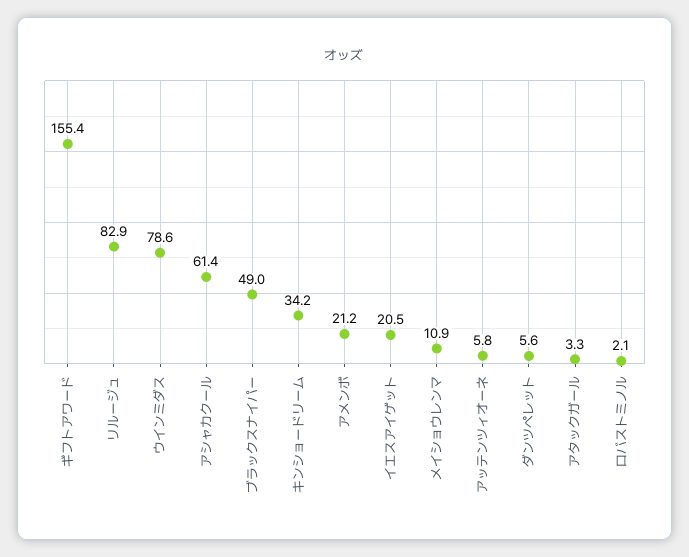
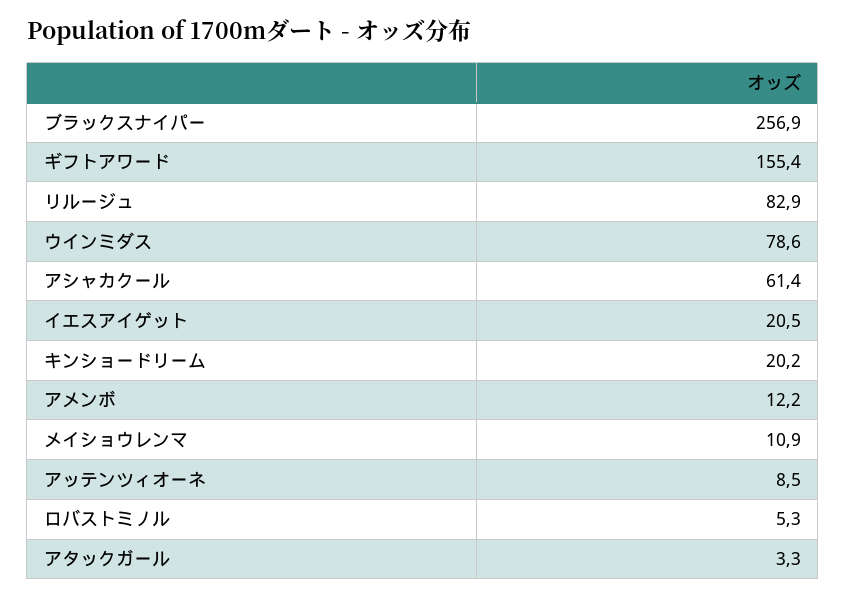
  {
    "ギフトアワード": 155.4,
    "リルージュ": 82.9,
    "ウインミダス": 78.6,
    "アシャカクール": 61.4,
-   "ブラックスナイパー": 49,
+   "ブラックスナイパー": 256.9,
-   "キンショードリーム": 34.2,
+   "キンショードリーム": 20.2,
-   "アメンボ": 21.2,
+   "アメンボ": 12.2,
    "イエスアイゲット": 20.5,
    "メイショウレンマ": 10.9,
-   "アッテンツィオーネ": 5.8,
+   "アッテンツィオーネ": 8.5,
-   "ダンツペレット": 5.6,
    "アタックガール": 3.3,
-   "ロバストミノル": 2.1
+   "ロバストミノル": 5.3
  }

